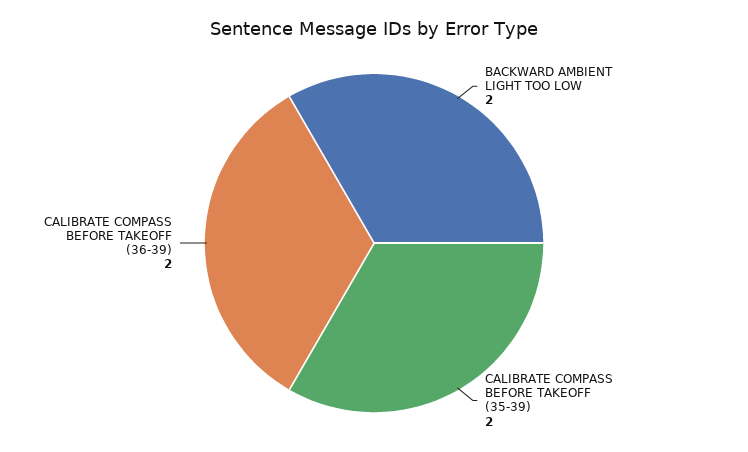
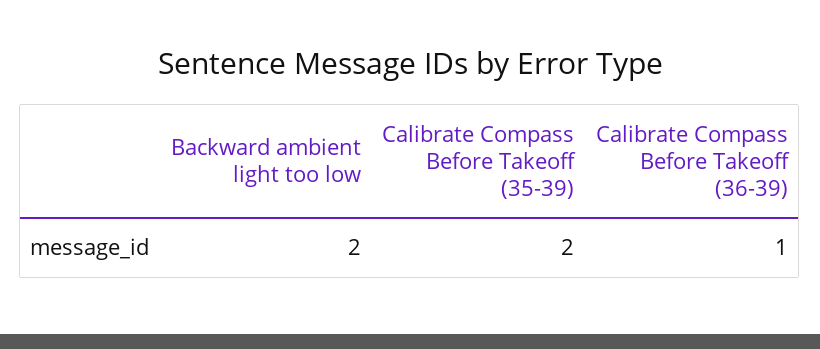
  {
    "BACKWARD AMBIENT LIGHT TOO LOW": 2,
    "CALIBRATE COMPASS BEFORE TAKEOFF (35-39)": 2,
-   "CALIBRATE COMPASS BEFORE TAKEOFF (36-39)": 2
+   "CALIBRATE COMPASS BEFORE TAKEOFF (36-39)": 1
  }

